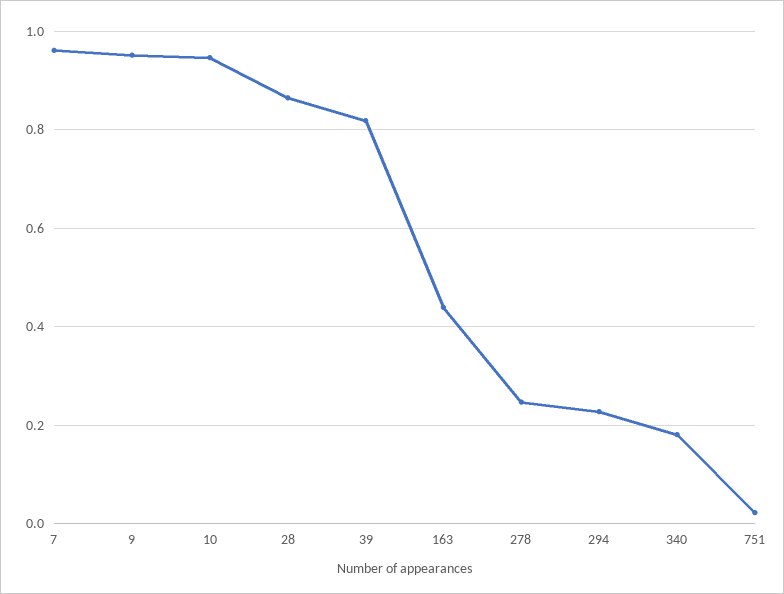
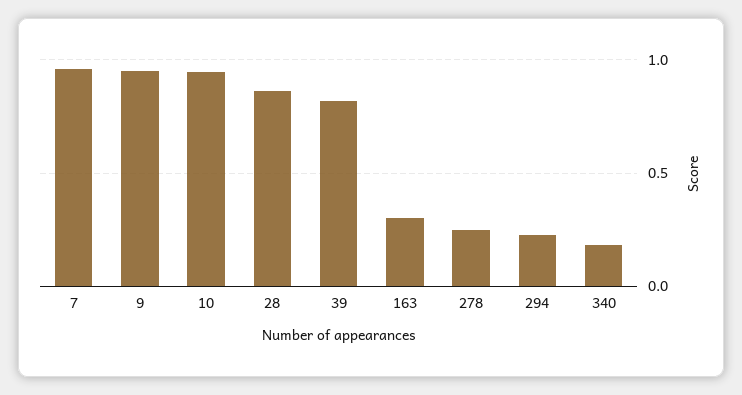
  {
    "7": 0.96,
    "9": 0.96,
    "10": 0.94,
    "28": 0.86,
    "39": 0.82,
-   "163": 0.44,
+   "163": 0.3,
    "278": 0.24,
    "294": 0.22,
-   "340": 0.18,
+   "340": 0.18
-   "751": 0.02
  }

